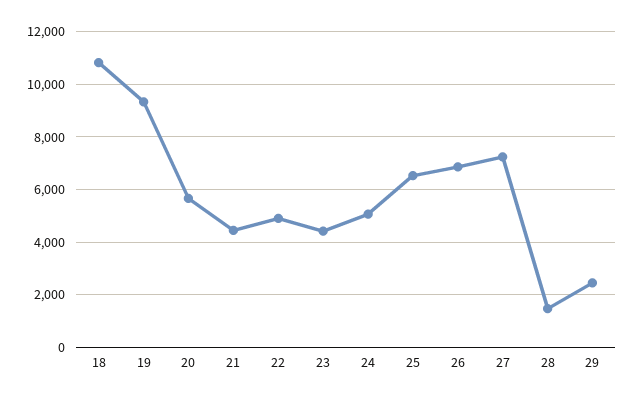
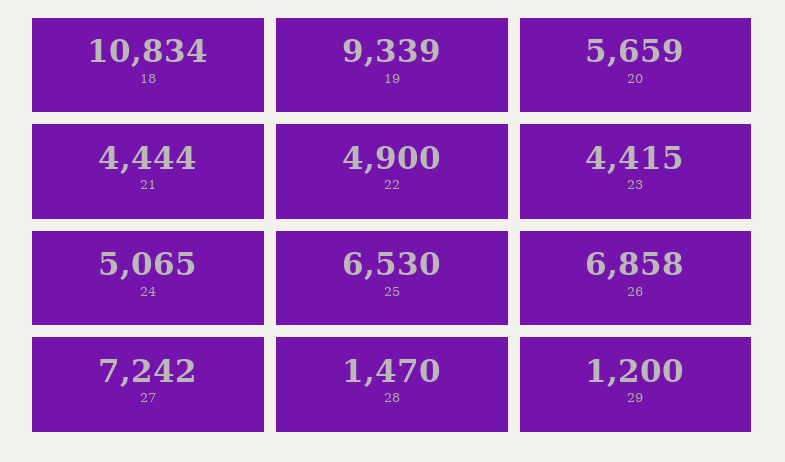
  {
    "18": 10834,
    "19": 9339,
    "20": 5659,
    "21": 4444,
    "22": 4900,
    "23": 4415,
    "24": 5065,
    "25": 6530,
    "26": 6858,
    "27": 7242,
    "28": 1470,
-   "29": 2500
+   "29": 1200
  }

